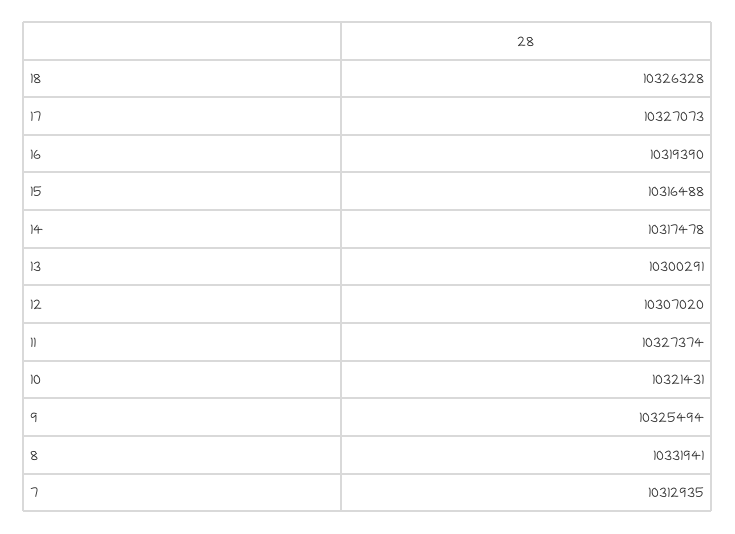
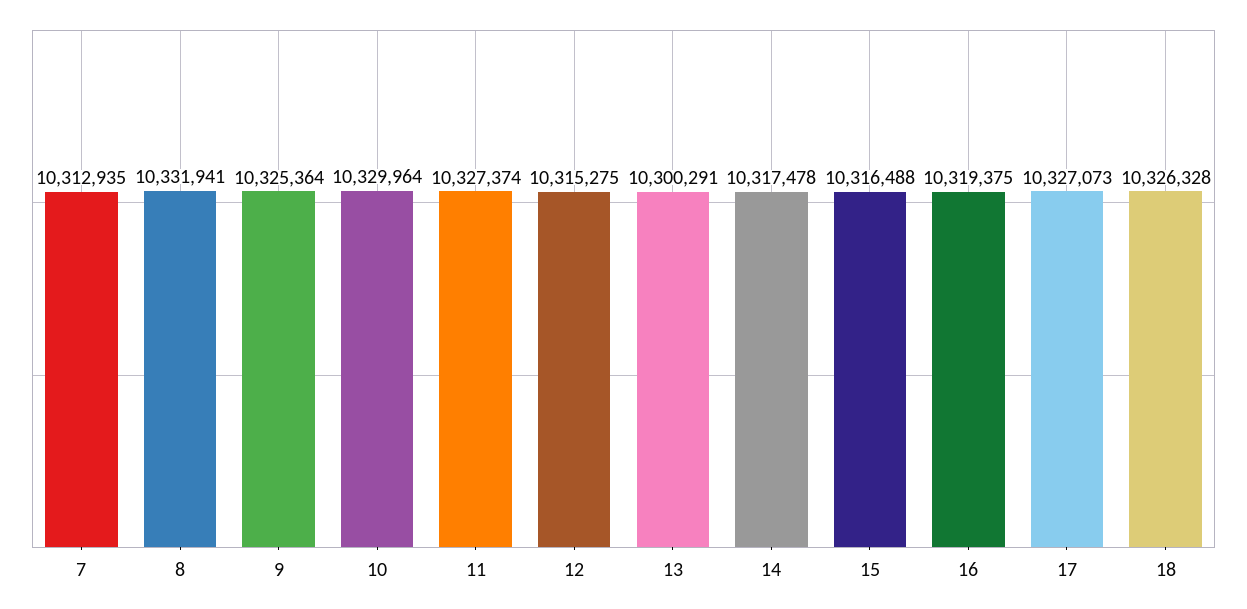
  {
    "18": 10326328,
    "17": 10327073,
-   "16": 10319390,
+   "16": 10319375,
    "15": 10316488,
    "14": 10317478,
    "13": 10300291,
-   "12": 10307020,
+   "12": 10315275,
    "11": 10327374,
-   "10": 10321431,
+   "10": 10329964,
-   "9": 10325494,
+   "9": 10325364,
    "8": 10331941,
    "7": 10312935
  }

